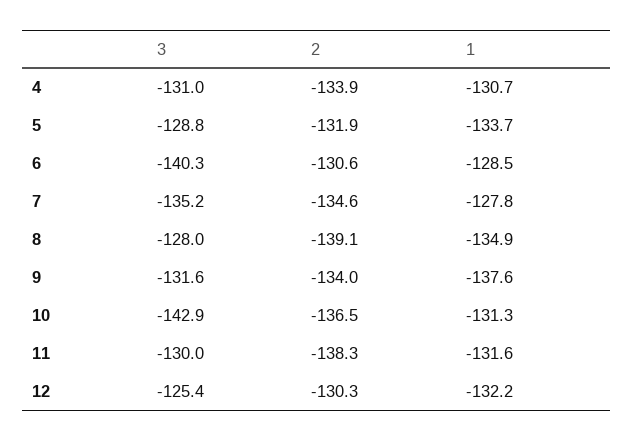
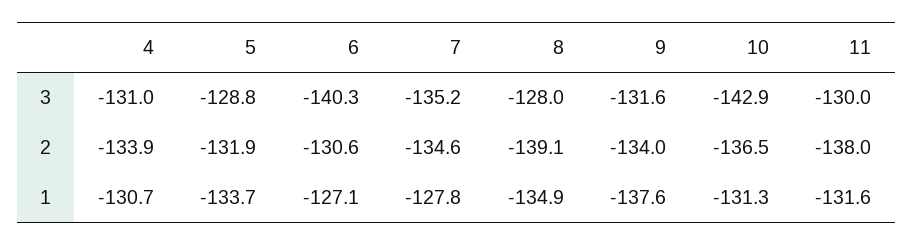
  {
    "3": {
      "4": -131,
      "5": -128.8,
      "6": -140.3,
      "7": -135.2,
      "8": -128,
      "9": -131.6,
      "10": -142.9,
-     "11": -130,
+     "11": -130
-     "12": -125.4
    },
    "2": {
      "4": -133.9,
      "5": -131.9,
      "6": -130.6,
      "7": -134.6,
      "8": -139.1,
      "9": -134,
      "10": -136.5,
-     "11": -138.3,
+     "11": -138
-     "12": -130.3
    },
    "1": {
      "4": -130.7,
      "5": -133.7,
-     "6": -128.5,
+     "6": -127.1,
      "7": -127.8,
      "8": -134.9,
      "9": -137.6,
      "10": -131.3,
-     "11": -131.6,
+     "11": -131.6
-     "12": -132.2
    }
  }

